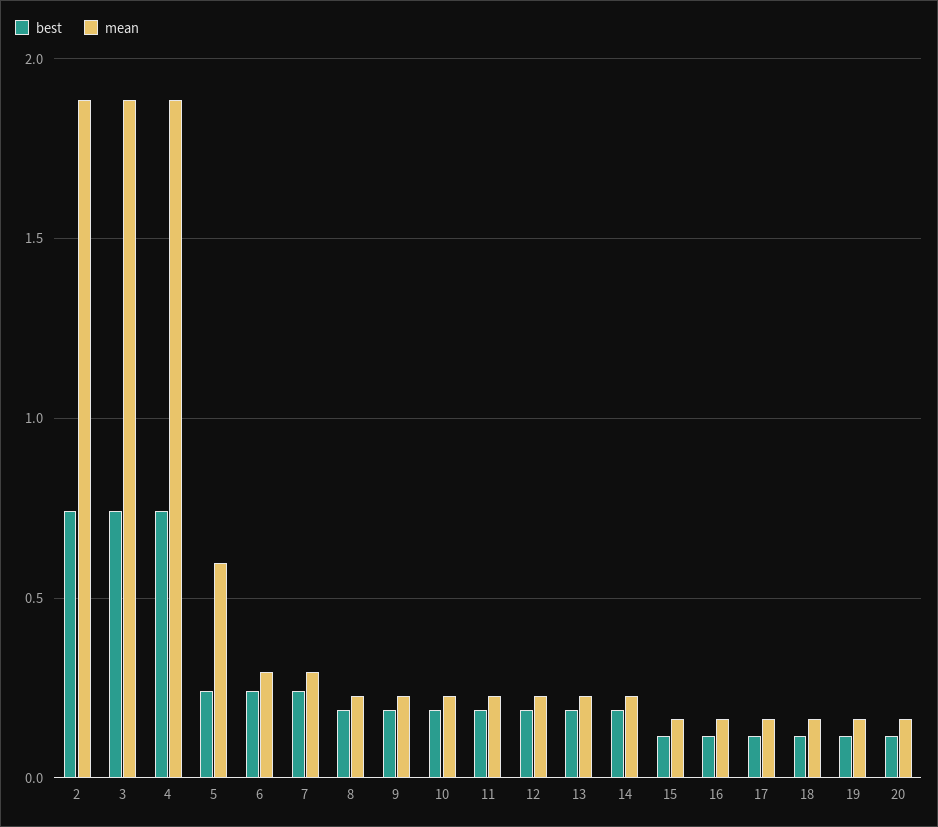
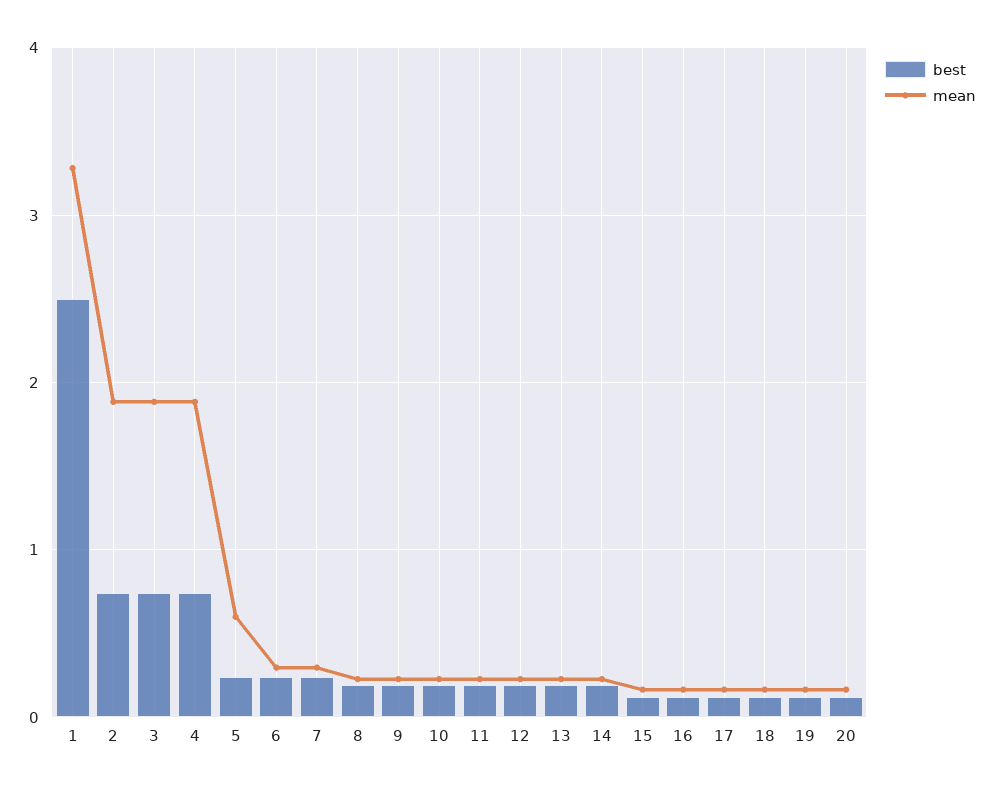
  {
    "best": {
      "2": 0.75,
      "3": 0.75,
      "4": 0.75,
      "5": 0.25,
      "6": 0.25,
      "7": 0.25,
      "8": 0.2,
      "9": 0.2,
      "10": 0.2,
      "11": 0.2,
      "12": 0.2,
      "13": 0.2,
      "14": 0.2,
      "15": 0.1,
      "16": 0.1,
      "17": 0.1,
      "18": 0.1,
      "19": 0.1,
-     "20": 0.1
+     "20": 0.1,
+     "1": 2.5
    },
    "mean": {
      "2": 1.9,
      "3": 1.9,
      "4": 1.9,
      "5": 0.6,
      "6": 0.3,
      "7": 0.3,
      "8": 0.25,
      "9": 0.25,
      "10": 0.25,
      "11": 0.25,
      "12": 0.25,
      "13": 0.25,
      "14": 0.25,
      "15": 0.15,
      "16": 0.15,
      "17": 0.15,
      "18": 0.15,
      "19": 0.15,
-     "20": 0.15
+     "20": 0.15,
+     "1": 3.3
    }
  }

